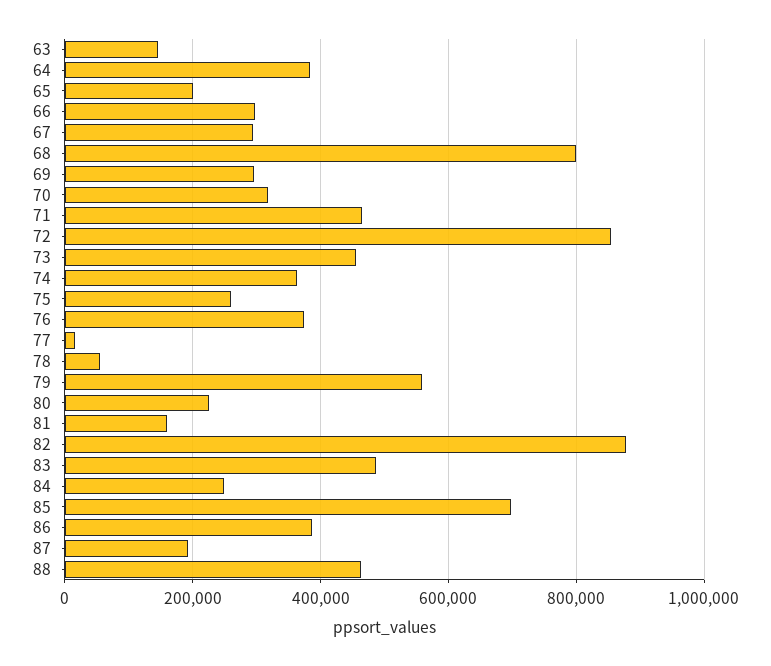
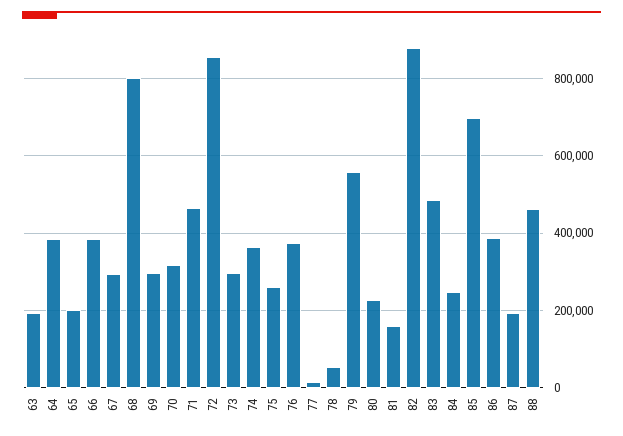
  {
-   "63": 140000,
+   "63": 200000,
    "64": 380000,
    "65": 200000,
-   "66": 300000,
+   "66": 380000,
    "67": 300000,
    "68": 800000,
    "69": 300000,
    "70": 320000,
    "71": 460000,
    "72": 860000,
-   "73": 460000,
+   "73": 300000,
    "74": 360000,
    "75": 260000,
    "76": 380000,
    "77": 20000,
    "78": 60000,
    "79": 560000,
    "80": 220000,
    "81": 160000,
    "82": 880000,
    "83": 480000,
    "84": 240000,
    "85": 700000,
    "86": 380000,
    "87": 200000,
    "88": 460000
  }

